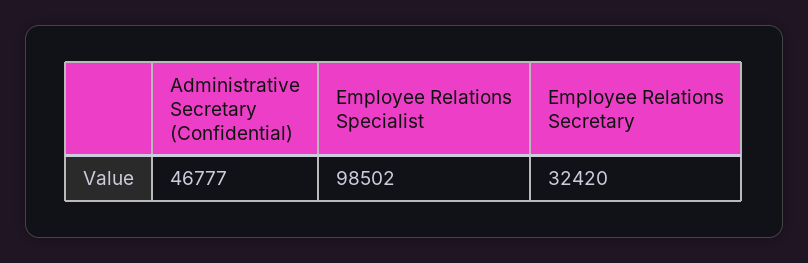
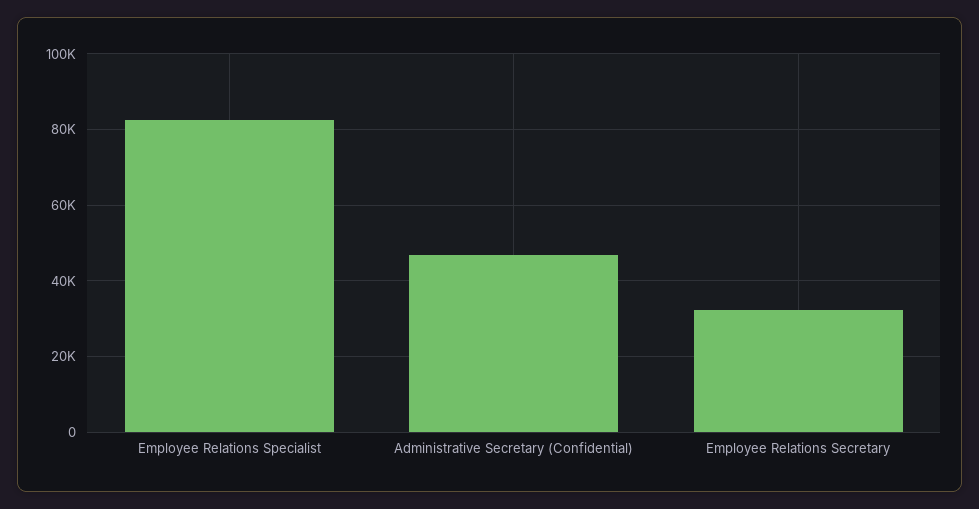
  {
    "Administrative Secretary (Confidential)": 46777,
-   "Employee Relations Specialist": 98502,
+   "Employee Relations Specialist": 82000,
    "Employee Relations Secretary": 32420
  }

